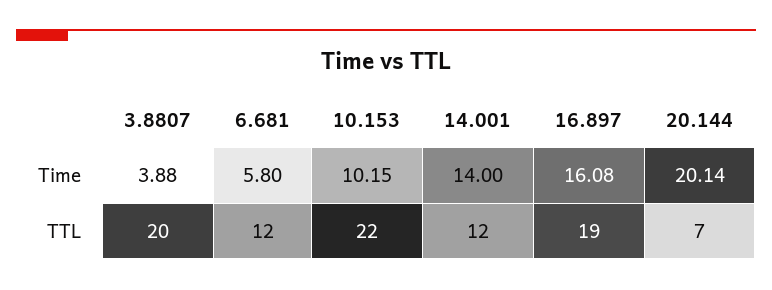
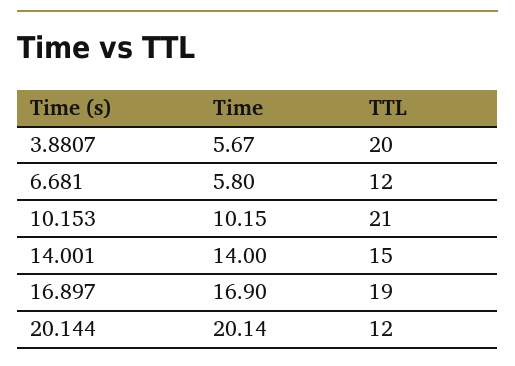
  {
    "3.8807": {
-     "Time": 3.88,
+     "Time": 5.67,
      "TTL": 20
    },
    "6.681": {
      "Time": 5.8,
      "TTL": 12
    },
    "10.153": {
      "Time": 10.15,
-     "TTL": 22
+     "TTL": 21
    },
    "14.001": {
      "Time": 14,
-     "TTL": 12
+     "TTL": 15
    },
    "16.897": {
-     "Time": 16.08,
+     "Time": 16.9,
      "TTL": 19
    },
    "20.144": {
      "Time": 20.14,
-     "TTL": 7
+     "TTL": 12
    }
  }

